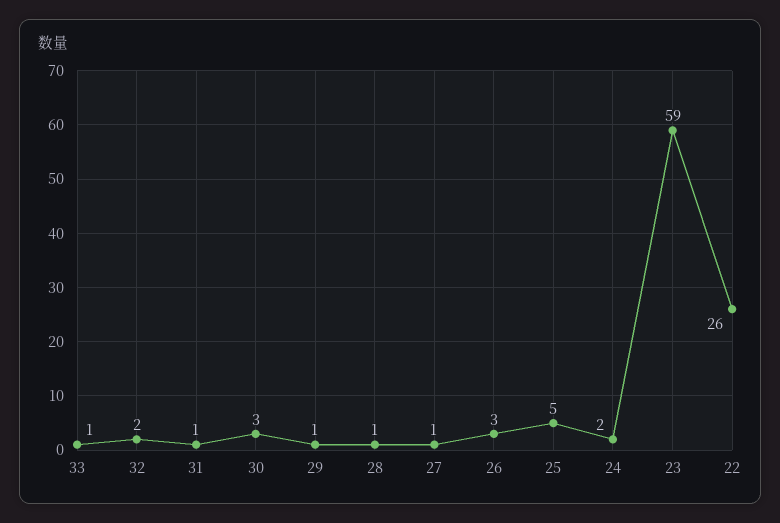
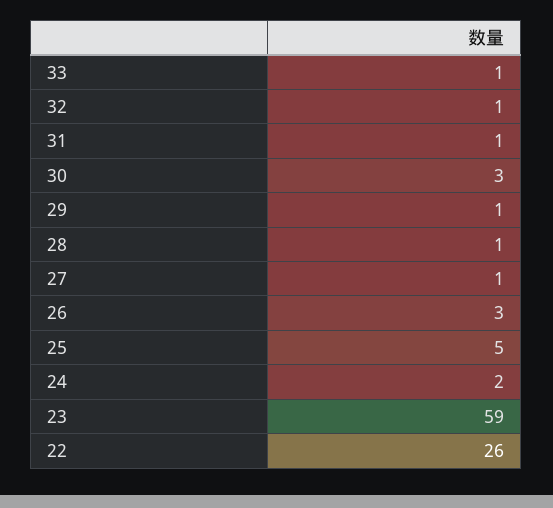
  {
    "33": 1,
-   "32": 2,
+   "32": 1,
    "31": 1,
    "30": 3,
    "29": 1,
    "28": 1,
    "27": 1,
    "26": 3,
    "25": 5,
    "24": 2,
    "23": 59,
    "22": 26
  }

